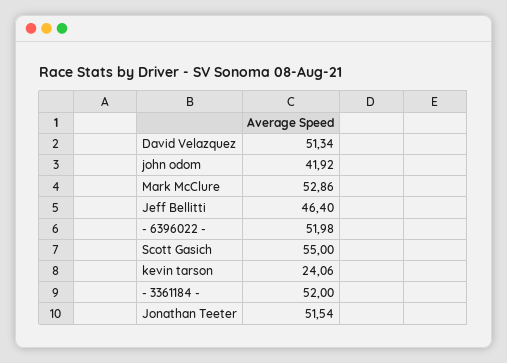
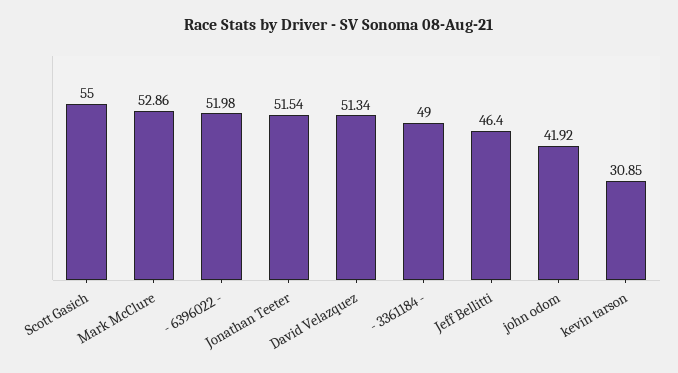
  {
    "David Velazquez": 51.34,
    "john odom": 41.92,
    "Mark McClure": 52.86,
    "Jeff Bellitti": 46.4,
    "- 6396022 -": 51.98,
    "Scott Gasich": 55,
-   "kevin tarson": 24.06,
+   "kevin tarson": 30.85,
-   "- 3361184 -": 52,
+   "- 3361184 -": 49,
    "Jonathan Teeter": 51.54
  }

